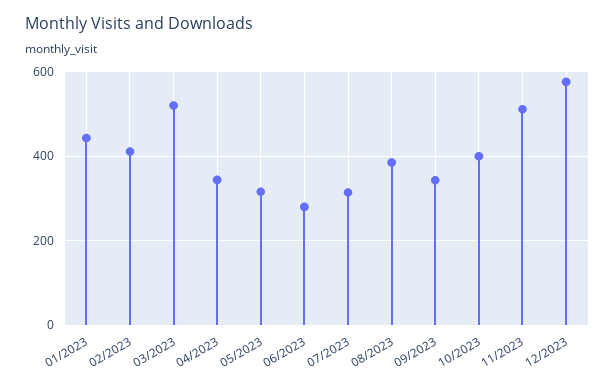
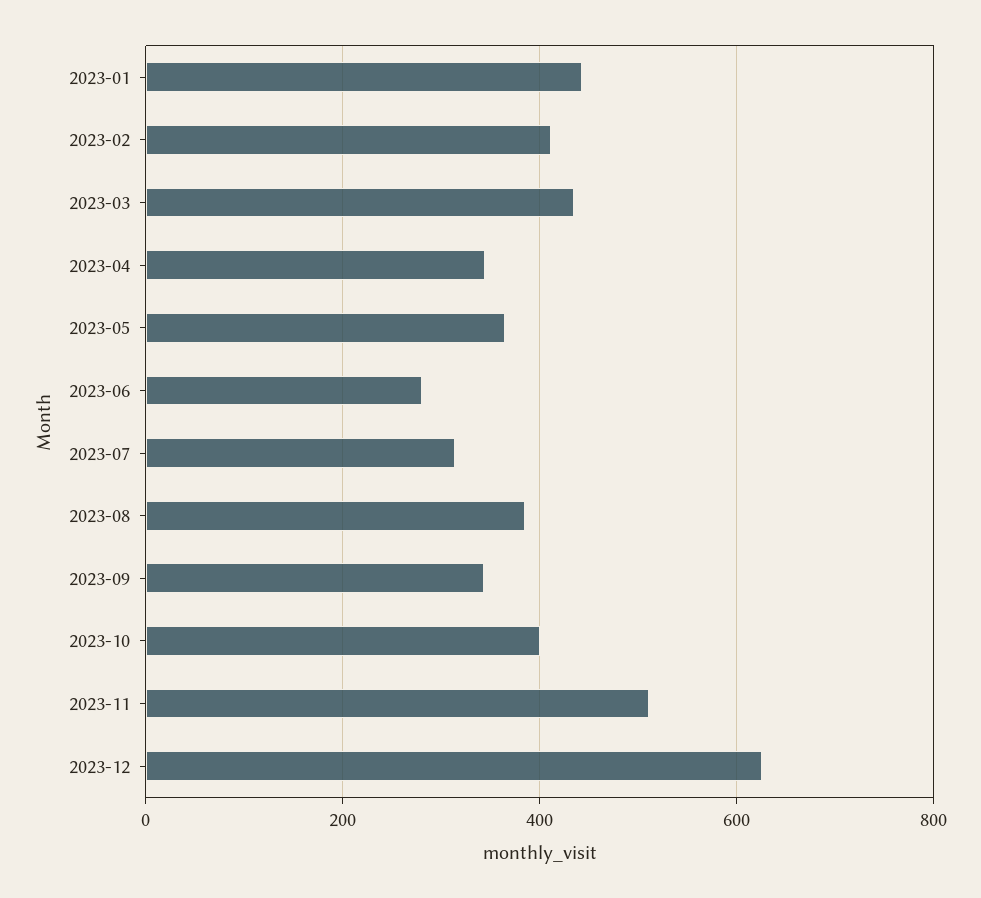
  {
    "01/2023": 440,
    "02/2023": 420,
-   "03/2023": 520,
+   "03/2023": 440,
    "04/2023": 340,
-   "05/2023": 320,
+   "05/2023": 360,
    "06/2023": 280,
    "07/2023": 320,
    "08/2023": 380,
    "09/2023": 340,
    "10/2023": 400,
    "11/2023": 520,
-   "12/2023": 580
+   "12/2023": 620
  }

